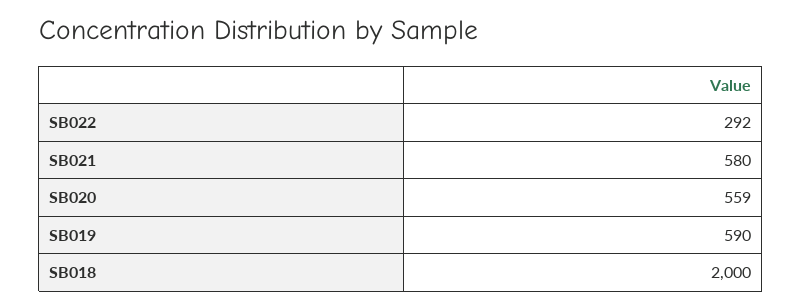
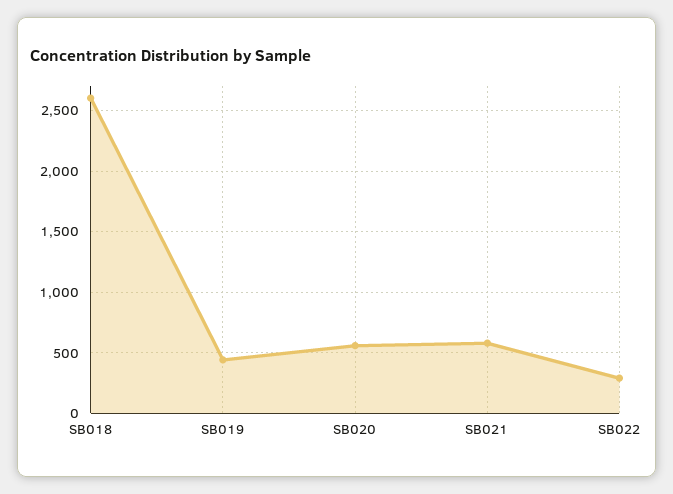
  {
    "SB022": 292,
    "SB021": 580,
    "SB020": 559,
-   "SB019": 590,
+   "SB019": 450,
-   "SB018": 2000
+   "SB018": 2600
  }

